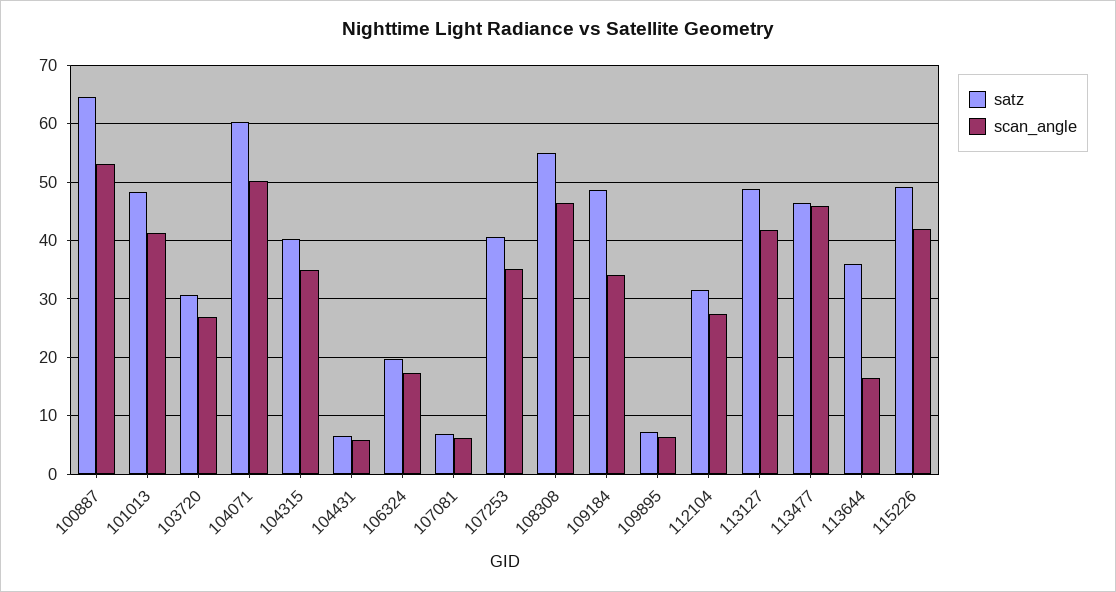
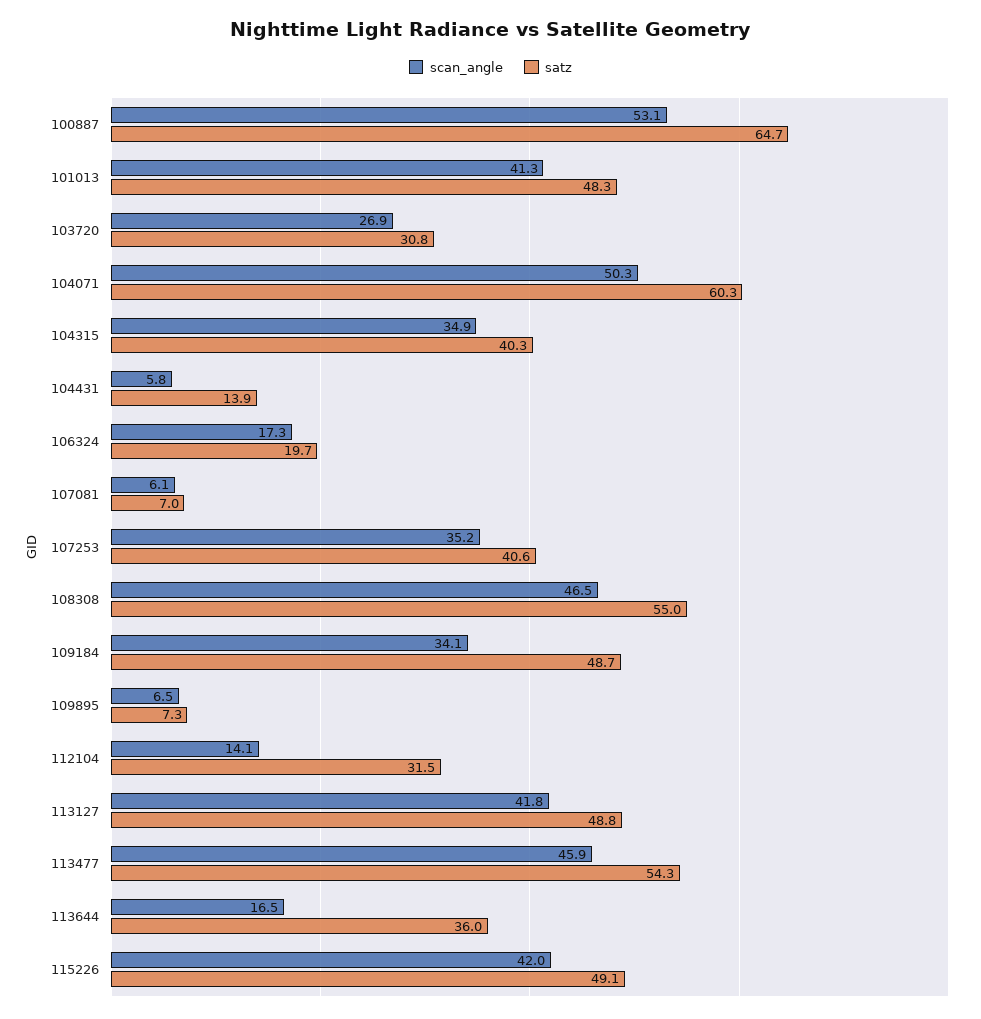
  {
    "satz": {
      "100887": 64.7,
      "101013": 48.3,
      "103720": 30.8,
      "104071": 60.3,
      "104315": 40.3,
-     "104431": 6,
+     "104431": 13.9,
      "106324": 19.7,
      "107081": 7,
      "107253": 40.6,
      "108308": 55,
      "109184": 48.7,
      "109895": 7.3,
      "112104": 31.5,
      "113127": 48.8,
-     "113477": 46,
+     "113477": 54.3,
      "113644": 36,
      "115226": 49.1
    },
    "scan_angle": {
      "100887": 53.1,
      "101013": 41.3,
      "103720": 26.9,
      "104071": 50.3,
      "104315": 34.9,
      "104431": 5.8,
      "106324": 17.3,
      "107081": 6.1,
      "107253": 35.2,
      "108308": 46.5,
      "109184": 34.1,
      "109895": 6.5,
-     "112104": 28,
+     "112104": 14.1,
      "113127": 41.8,
      "113477": 45.9,
      "113644": 16.5,
      "115226": 42
    }
  }

